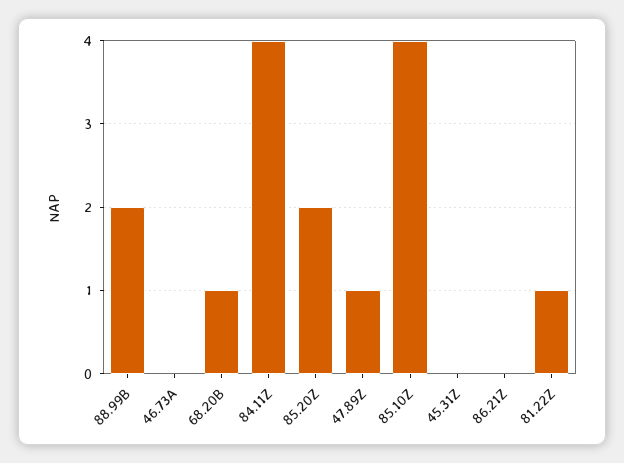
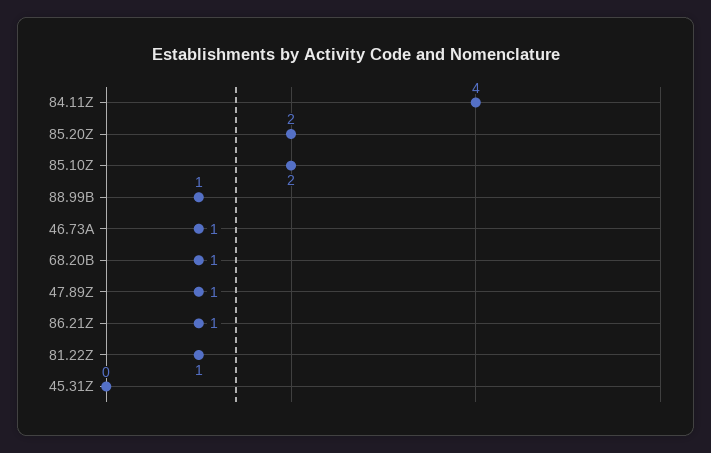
  {
-   "88.99B": 2,
+   "88.99B": 1,
-   "46.73A": 0,
+   "46.73A": 1,
    "68.20B": 1,
    "84.11Z": 4,
    "85.20Z": 2,
    "47.89Z": 1,
-   "85.10Z": 4,
+   "85.10Z": 2,
    "45.31Z": 0,
-   "86.21Z": 0,
+   "86.21Z": 1,
    "81.22Z": 1
  }

